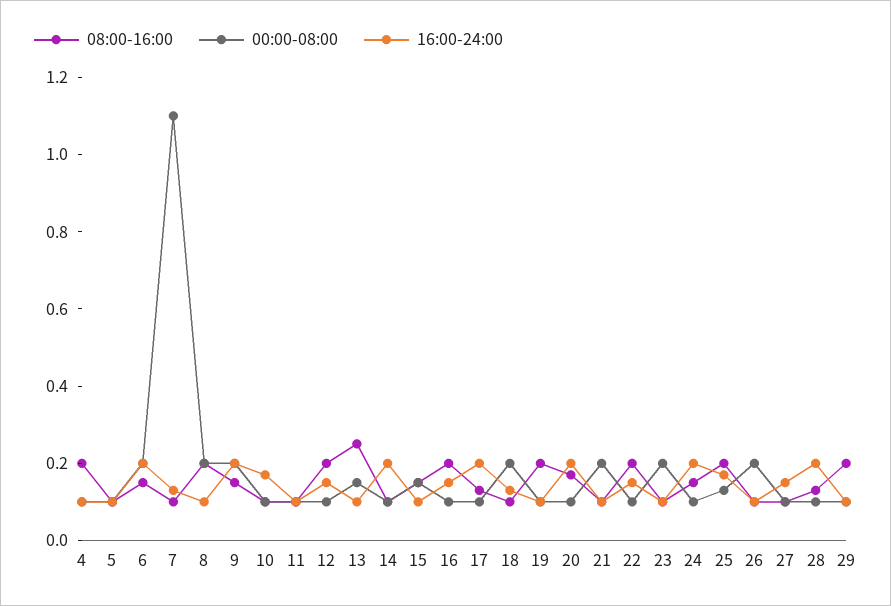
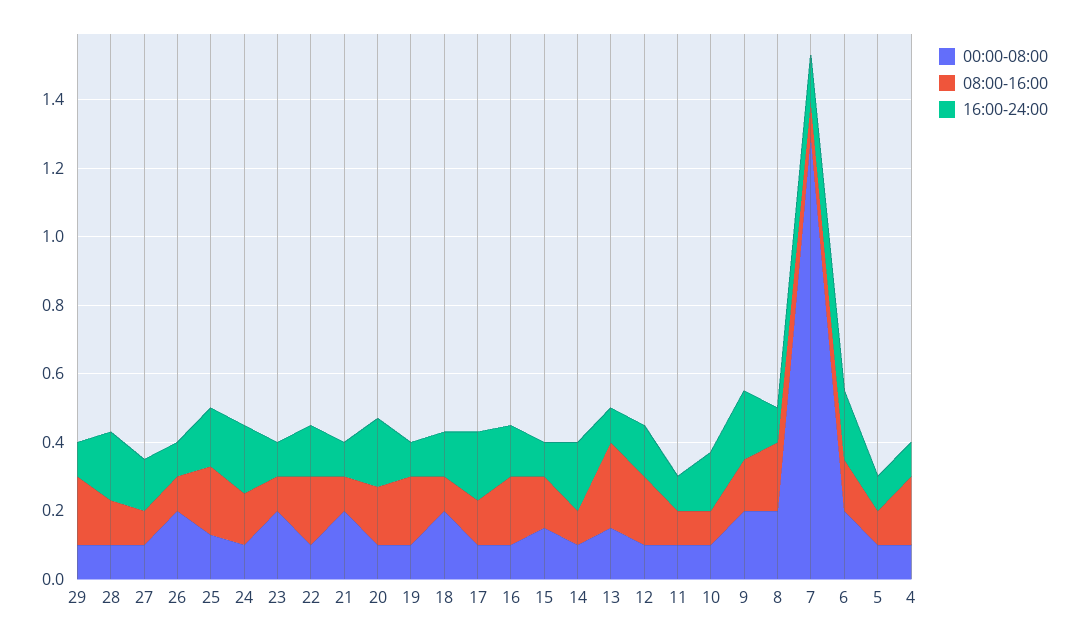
  {
    "08:00-16:00": {
      "4": 0.2,
      "5": 0.1,
      "6": 0.15,
      "7": 0.1,
      "8": 0.2,
      "9": 0.15,
      "10": 0.1,
      "11": 0.1,
      "12": 0.2,
      "13": 0.25,
      "14": 0.1,
      "15": 0.15,
      "16": 0.2,
      "17": 0.15,
      "18": 0.1,
      "19": 0.2,
      "20": 0.15,
      "21": 0.1,
      "22": 0.2,
      "23": 0.1,
      "24": 0.15,
      "25": 0.2,
      "26": 0.1,
      "27": 0.1,
      "28": 0.15,
      "29": 0.2
    },
    "00:00-08:00": {
      "4": 0.1,
      "5": 0.1,
      "6": 0.2,
-     "7": 1.1,
+     "7": 1.3,
      "8": 0.2,
      "9": 0.2,
      "10": 0.1,
      "11": 0.1,
      "12": 0.1,
      "13": 0.15,
      "14": 0.1,
      "15": 0.15,
      "16": 0.1,
      "17": 0.1,
      "18": 0.2,
      "19": 0.1,
      "20": 0.1,
      "21": 0.2,
      "22": 0.1,
      "23": 0.2,
      "24": 0.1,
      "25": 0.15,
      "26": 0.2,
      "27": 0.1,
      "28": 0.1,
      "29": 0.1
    },
    "16:00-24:00": {
      "4": 0.1,
      "5": 0.1,
      "6": 0.2,
      "7": 0.15,
      "8": 0.1,
      "9": 0.2,
      "10": 0.15,
      "11": 0.1,
      "12": 0.15,
      "13": 0.1,
      "14": 0.2,
      "15": 0.1,
      "16": 0.15,
      "17": 0.2,
      "18": 0.15,
      "19": 0.1,
      "20": 0.2,
      "21": 0.1,
      "22": 0.15,
      "23": 0.1,
      "24": 0.2,
      "25": 0.15,
      "26": 0.1,
      "27": 0.15,
      "28": 0.2,
      "29": 0.1
    }
  }

